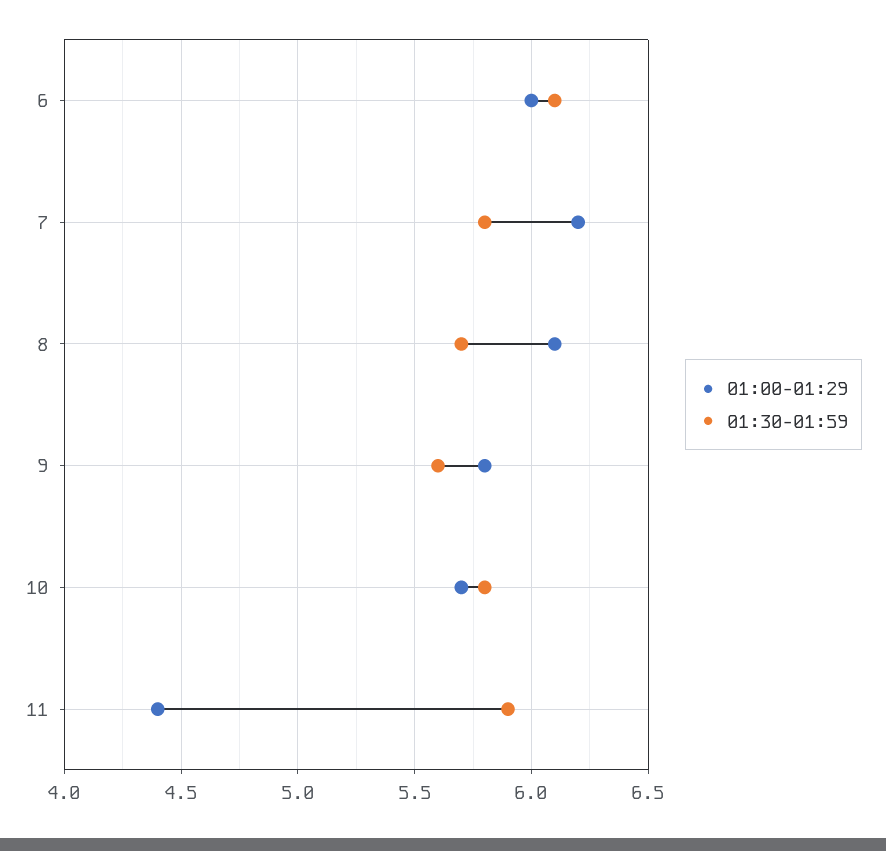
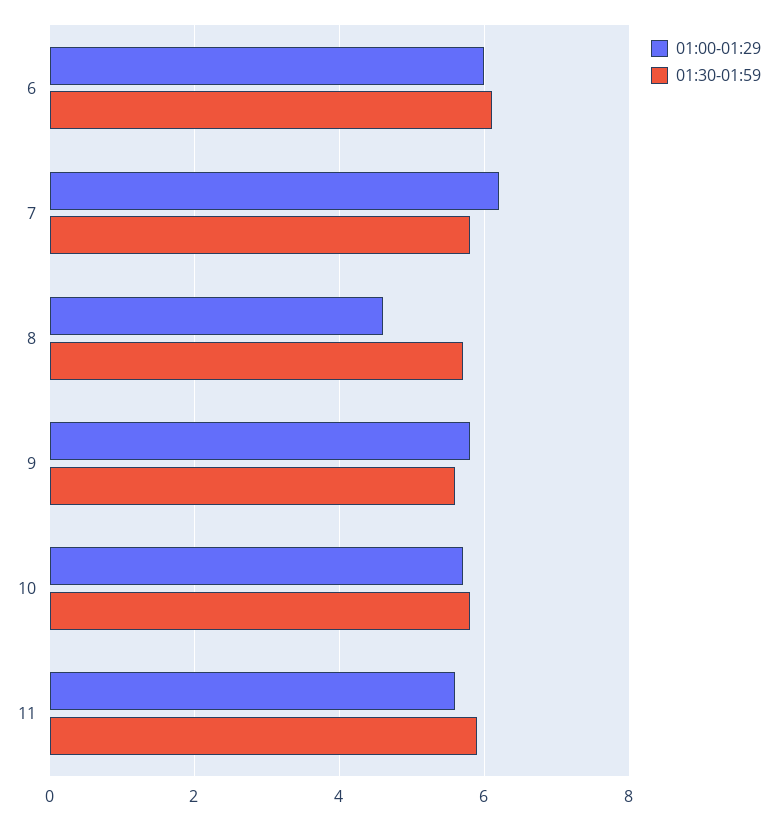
  {
    "01:00-01:29": {
      "6": 6,
      "7": 6.2,
-     "8": 6.1,
+     "8": 4.5,
      "9": 5.8,
      "10": 5.7,
-     "11": 4.4
+     "11": 5.5
    },
    "01:30-01:59": {
      "6": 6.1,
      "7": 5.8,
      "8": 5.7,
      "9": 5.6,
      "10": 5.8,
      "11": 5.9
    }
  }

